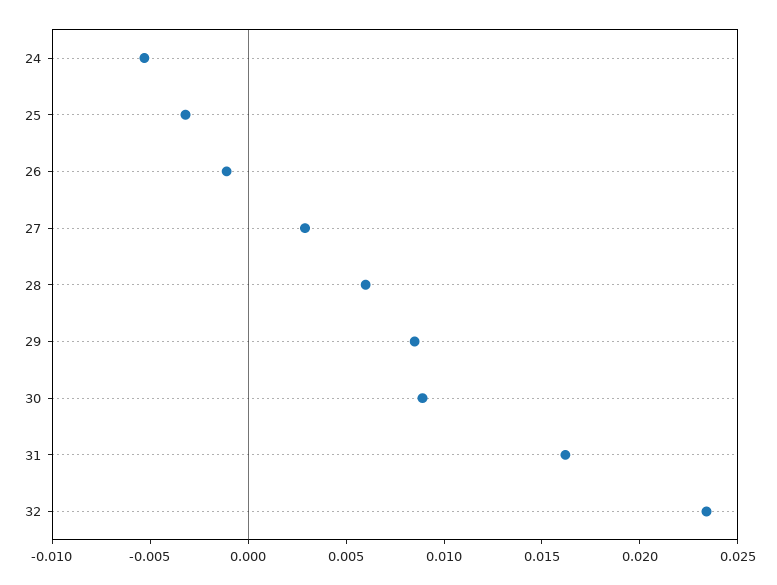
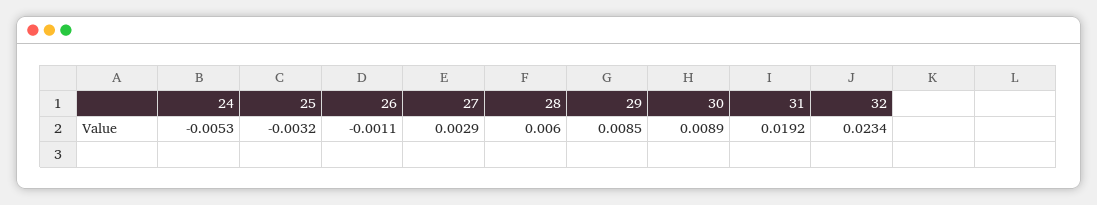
  {
    "24": -0.0053,
    "25": -0.0032,
    "26": -0.0011,
    "27": 0.0029,
    "28": 0.006,
    "29": 0.0085,
    "30": 0.0089,
-   "31": 0.016,
+   "31": 0.0192,
    "32": 0.0234
  }

